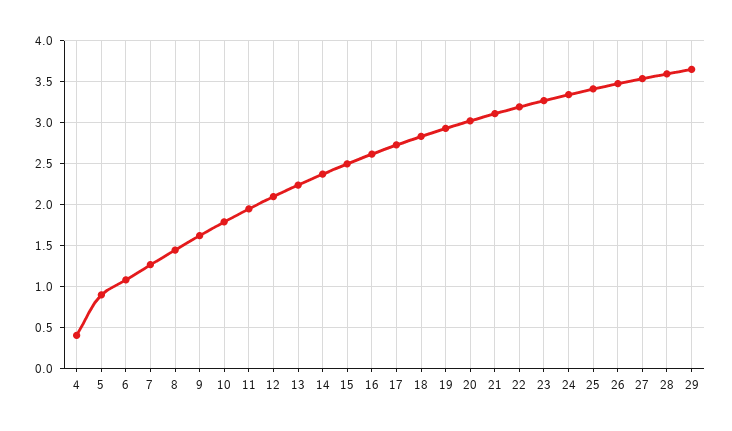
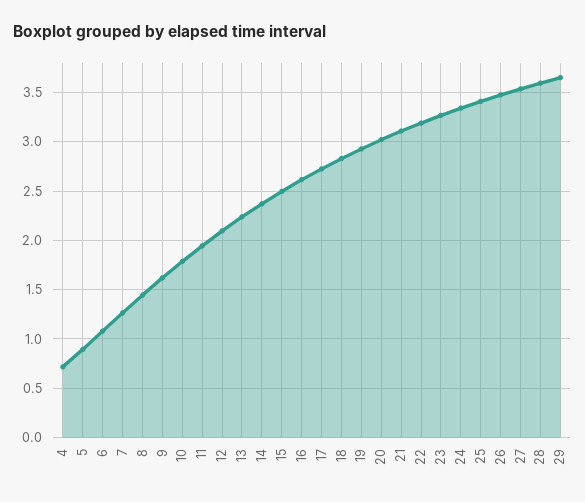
  {
-   "4": 0.4,
+   "4": 0.7,
    "5": 0.9,
    "6": 1.1,
    "7": 1.3,
    "8": 1.4,
    "9": 1.6,
    "10": 1.8,
    "11": 1.9,
    "12": 2.1,
    "13": 2.2,
    "14": 2.4,
    "15": 2.5,
    "16": 2.6,
    "17": 2.7,
    "18": 2.8,
    "19": 2.9,
    "20": 3,
    "21": 3.1,
    "22": 3.2,
    "23": 3.3,
    "24": 3.3,
    "25": 3.4,
    "26": 3.5,
    "27": 3.5,
    "28": 3.6,
    "29": 3.7
  }

